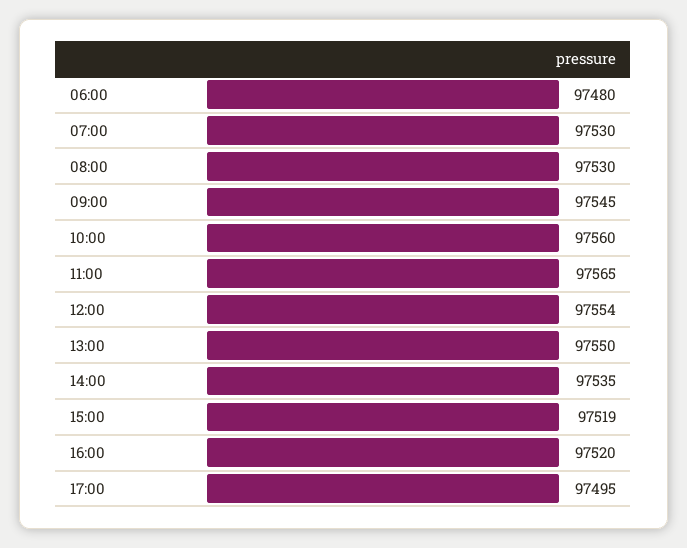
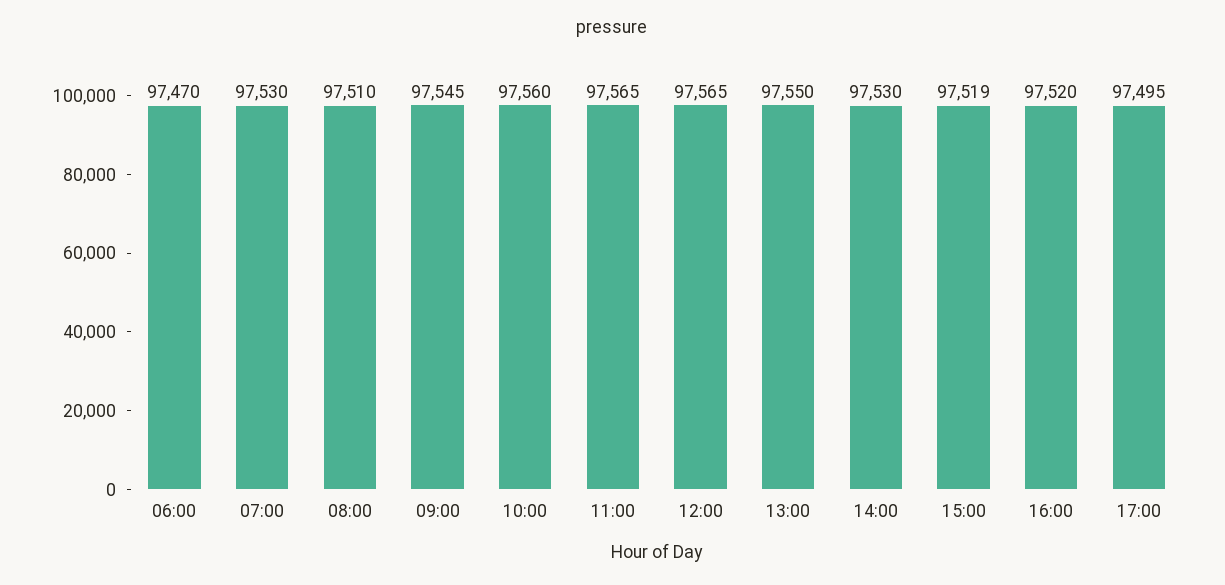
  {
-   "06:00": 97480,
+   "06:00": 97470,
    "07:00": 97530,
-   "08:00": 97530,
+   "08:00": 97510,
    "09:00": 97545,
    "10:00": 97560,
    "11:00": 97565,
-   "12:00": 97554,
+   "12:00": 97565,
    "13:00": 97550,
-   "14:00": 97535,
+   "14:00": 97530,
    "15:00": 97519,
    "16:00": 97520,
    "17:00": 97495
  }

